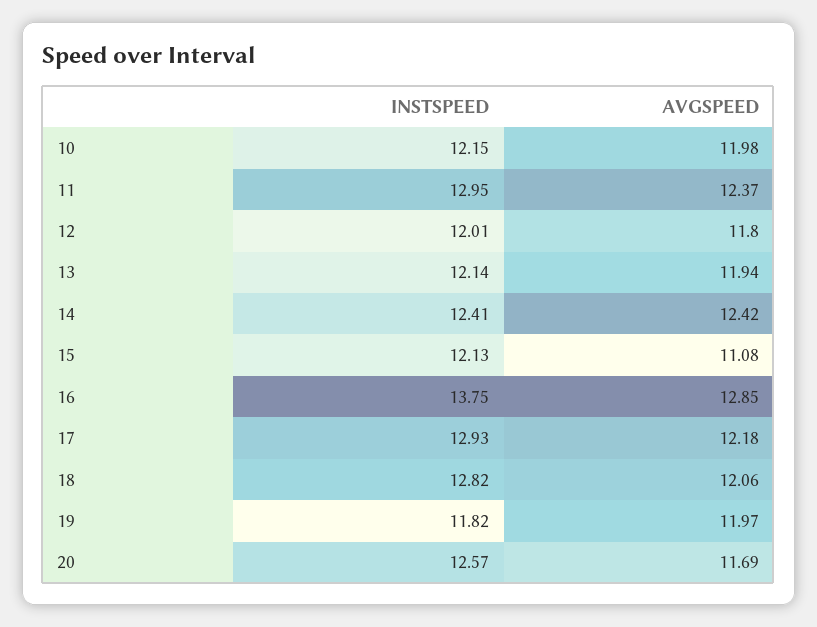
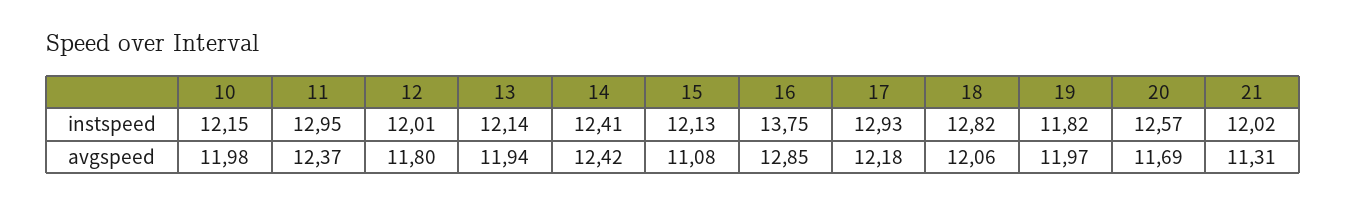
  {
    "INSTSPEED": {
      "10": 12.15,
      "11": 12.95,
      "12": 12.01,
      "13": 12.14,
      "14": 12.41,
      "15": 12.13,
      "16": 13.75,
      "17": 12.93,
      "18": 12.82,
      "19": 11.82,
-     "20": 12.57
+     "20": 12.57,
+     "21": 12.02
    },
    "AVGSPEED": {
      "10": 11.98,
      "11": 12.37,
      "12": 11.8,
      "13": 11.94,
      "14": 12.42,
      "15": 11.08,
      "16": 12.85,
      "17": 12.18,
      "18": 12.06,
      "19": 11.97,
-     "20": 11.69
+     "20": 11.69,
+     "21": 11.31
    }
  }

